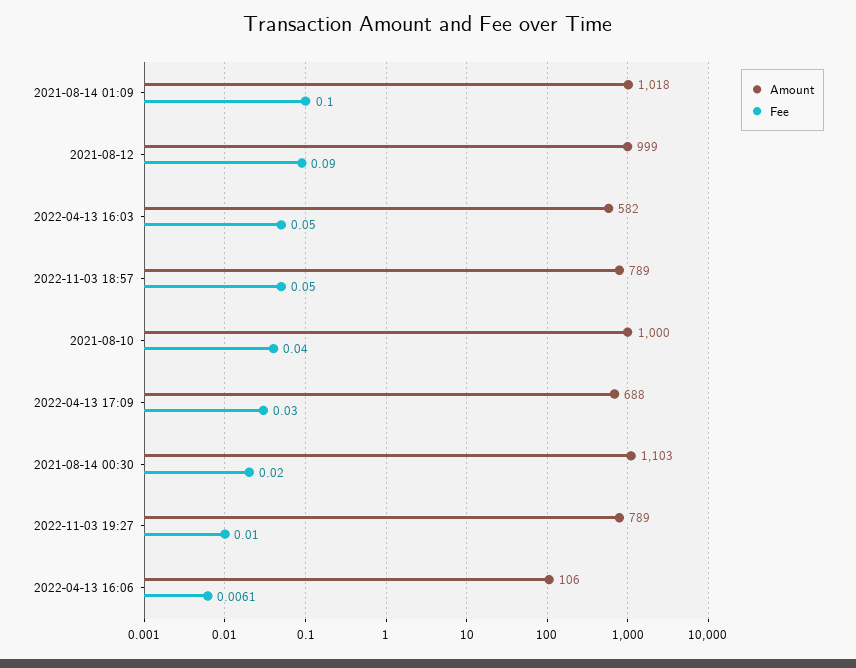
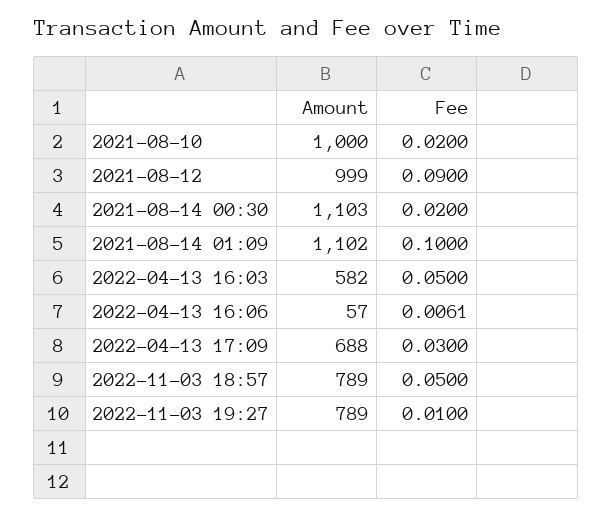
  {
    "Amount": {
-     "2021-08-14 01:09": 1018,
+     "2021-08-14 01:09": 1102,
      "2021-08-12": 999,
      "2022-04-13 16:03": 582,
      "2022-11-03 18:57": 789,
      "2021-08-10": 1000,
      "2022-04-13 17:09": 688,
      "2021-08-14 00:30": 1103,
      "2022-11-03 19:27": 789,
-     "2022-04-13 16:06": 106
+     "2022-04-13 16:06": 57
    },
    "Fee": {
      "2021-08-14 01:09": 0.1,
      "2021-08-12": 0.09,
      "2022-04-13 16:03": 0.05,
      "2022-11-03 18:57": 0.05,
-     "2021-08-10": 0.04,
+     "2021-08-10": 0.02,
      "2022-04-13 17:09": 0.03,
      "2021-08-14 00:30": 0.02,
      "2022-11-03 19:27": 0.01,
      "2022-04-13 16:06": 0.0061
    }
  }

